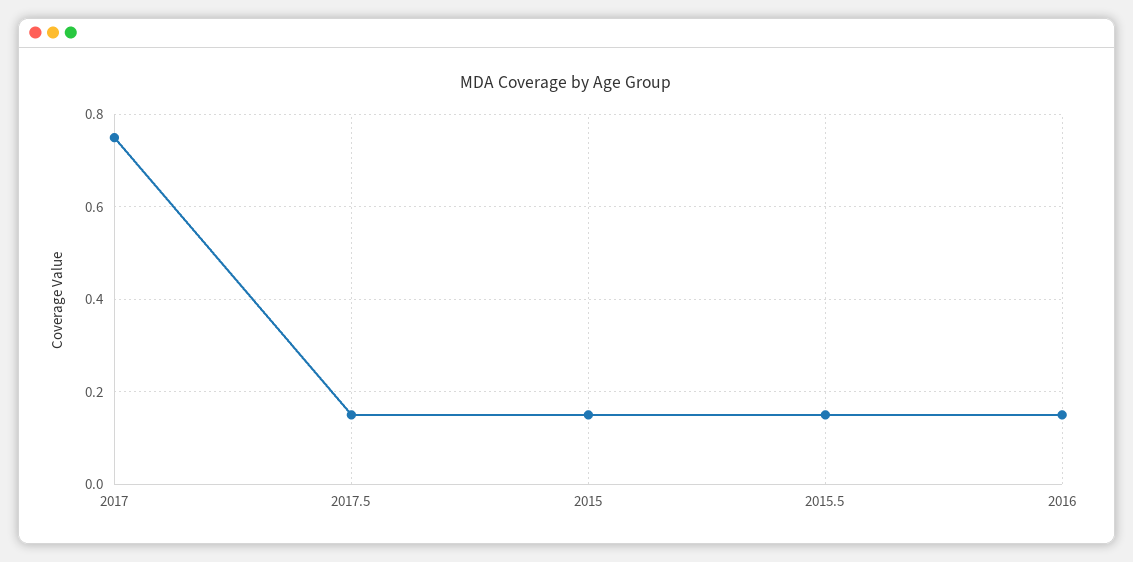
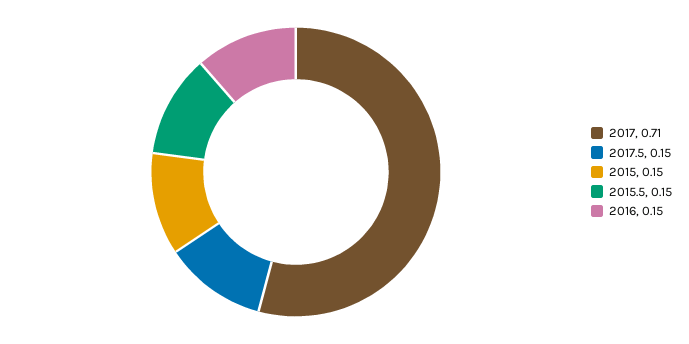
  {
-   "2017": 0.75,
+   "2017": 0.71,
    "2017.5": 0.15,
    "2015": 0.15,
    "2015.5": 0.15,
    "2016": 0.15
  }

